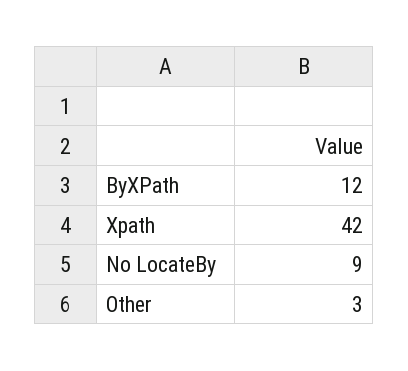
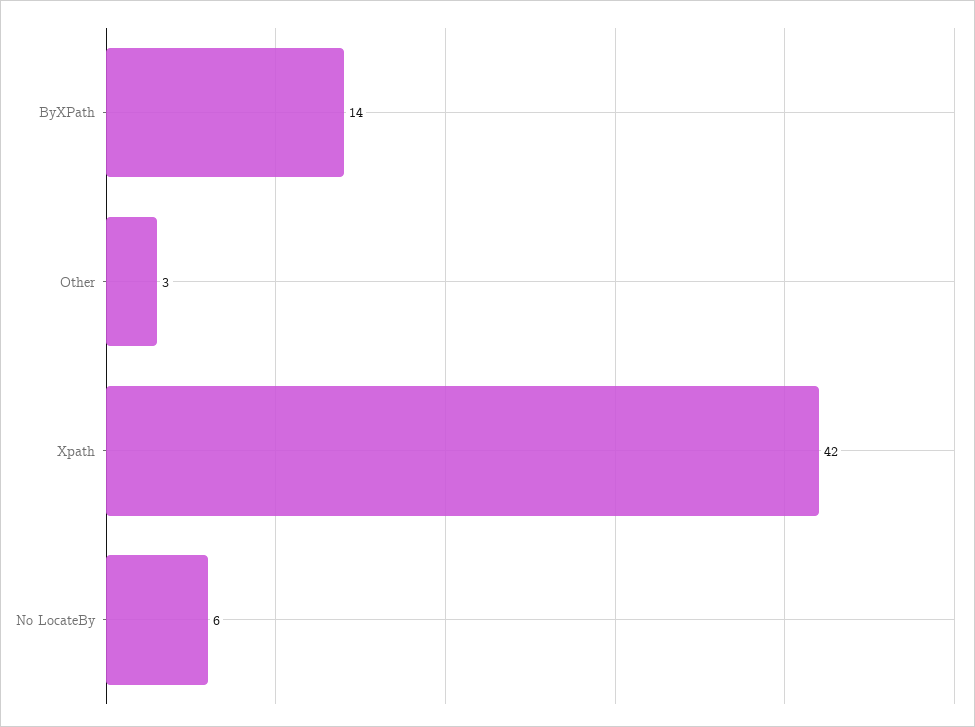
  {
-   "ByXPath": 12,
+   "ByXPath": 14,
    "Xpath": 42,
-   "No LocateBy": 9,
+   "No LocateBy": 6,
    "Other": 3
  }

